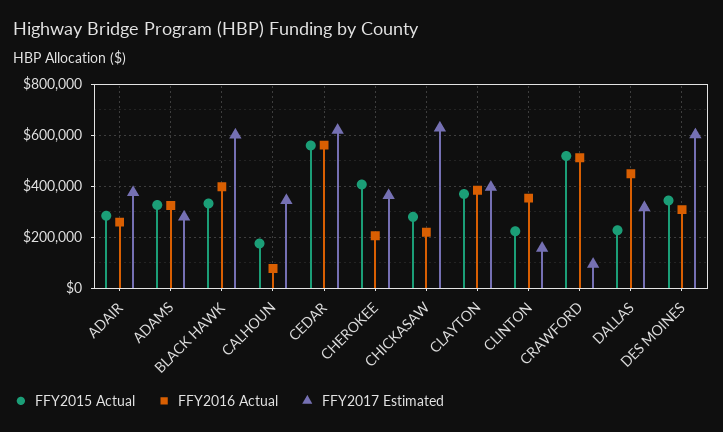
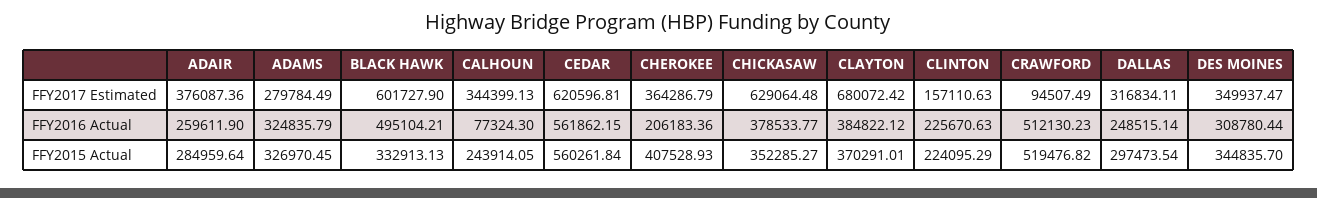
  {
    "FFY2015 Actual": {
      "ADAIR": 284959.64,
      "ADAMS": 326970.45,
      "BLACK HAWK": 332913.13,
-     "CALHOUN": 175000,
+     "CALHOUN": 243914.05,
      "CEDAR": 560261.84,
      "CHEROKEE": 407528.93,
-     "CHICKASAW": 275000,
+     "CHICKASAW": 352285.27,
      "CLAYTON": 370291.01,
      "CLINTON": 224095.29,
      "CRAWFORD": 519476.82,
-     "DALLAS": 225000,
+     "DALLAS": 297473.54,
      "DES MOINES": 344835.7
    },
    "FFY2016 Actual": {
      "ADAIR": 259611.9,
      "ADAMS": 324835.79,
-     "BLACK HAWK": 400000,
+     "BLACK HAWK": 495104.21,
      "CALHOUN": 77324.3,
      "CEDAR": 561862.15,
      "CHEROKEE": 206183.36,
-     "CHICKASAW": 225000,
+     "CHICKASAW": 378533.77,
      "CLAYTON": 384822.12,
-     "CLINTON": 350000,
+     "CLINTON": 225670.63,
      "CRAWFORD": 512130.23,
-     "DALLAS": 450000,
+     "DALLAS": 248515.14,
      "DES MOINES": 308780.44
    },
    "FFY2017 Estimated": {
      "ADAIR": 376087.36,
      "ADAMS": 279784.49,
      "BLACK HAWK": 601727.9,
      "CALHOUN": 344399.13,
      "CEDAR": 620596.81,
      "CHEROKEE": 364286.79,
      "CHICKASAW": 629064.48,
-     "CLAYTON": 400000,
+     "CLAYTON": 680072.42,
      "CLINTON": 157110.63,
      "CRAWFORD": 94507.49,
      "DALLAS": 316834.11,
-     "DES MOINES": 600000
+     "DES MOINES": 349937.47
    }
  }

